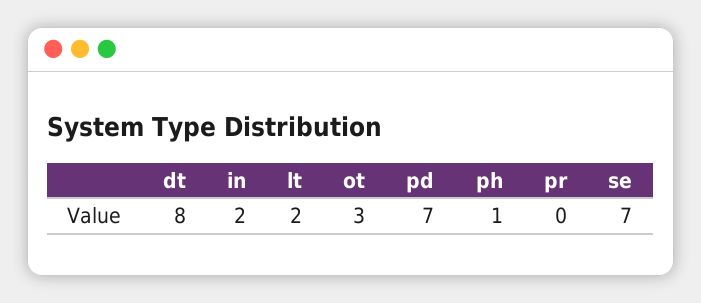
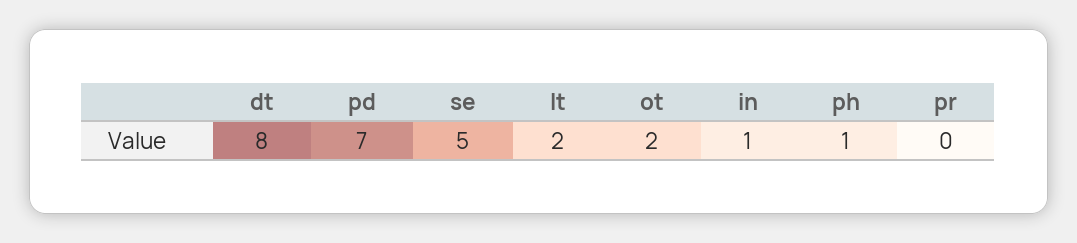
  {
    "dt": 8,
-   "in": 2,
+   "in": 1,
    "lt": 2,
-   "ot": 3,
+   "ot": 2,
    "pd": 7,
    "ph": 1,
    "pr": 0,
-   "se": 7
+   "se": 5
  }

